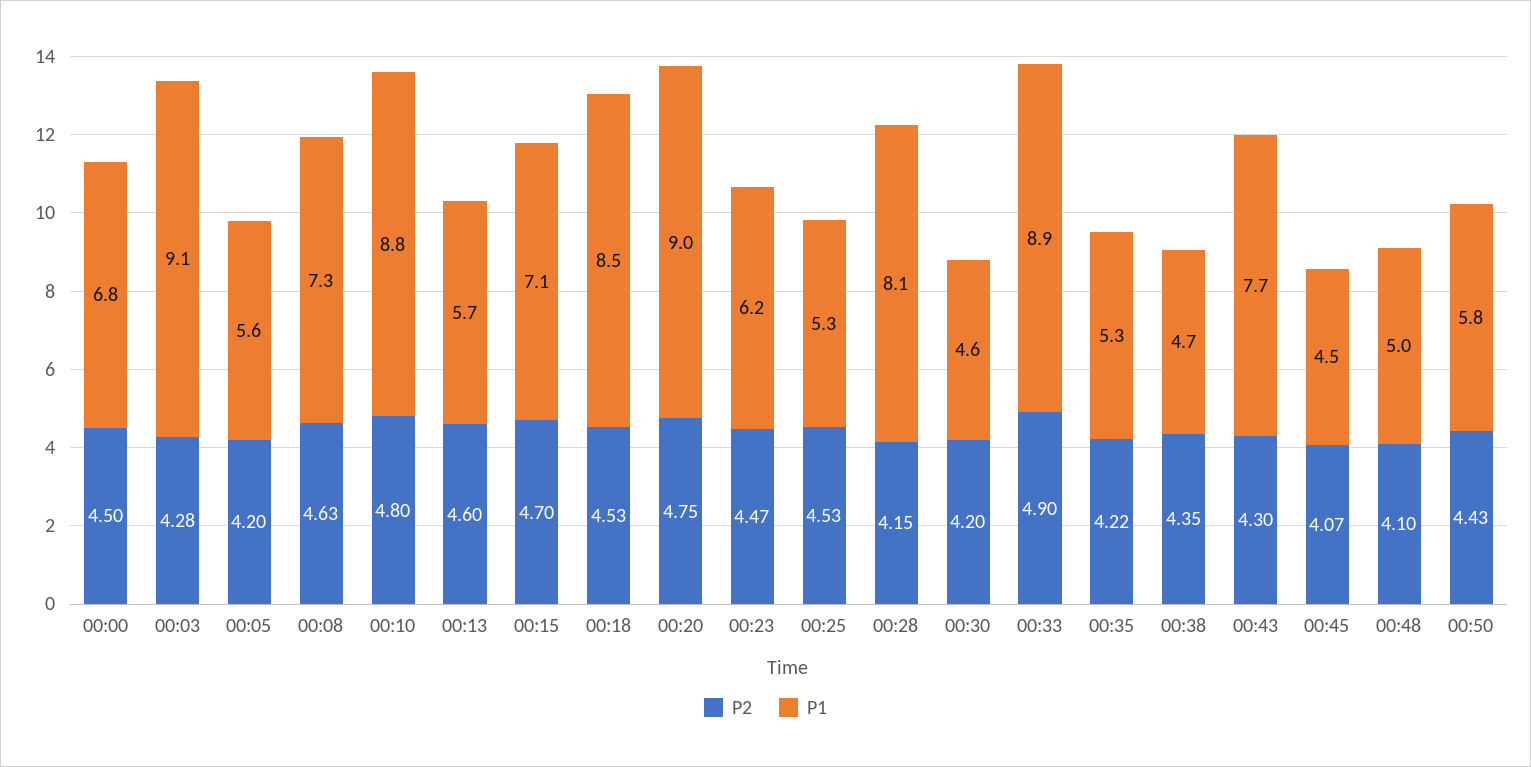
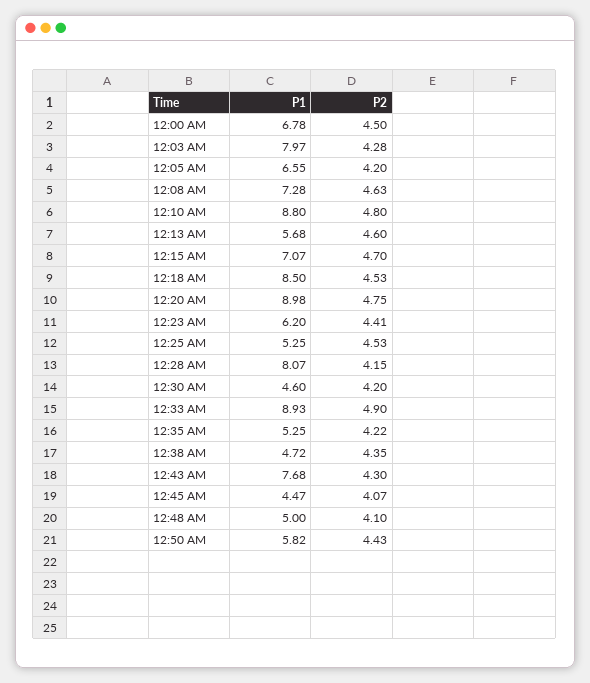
  {
    "P2": {
      "00:00": 4.5,
      "00:03": 4.28,
      "00:05": 4.2,
      "00:08": 4.63,
      "00:10": 4.8,
      "00:13": 4.6,
      "00:15": 4.7,
      "00:18": 4.53,
      "00:20": 4.75,
-     "00:23": 4.47,
+     "00:23": 4.41,
      "00:25": 4.53,
      "00:28": 4.15,
      "00:30": 4.2,
      "00:33": 4.9,
      "00:35": 4.22,
      "00:38": 4.35,
      "00:43": 4.3,
      "00:45": 4.07,
      "00:48": 4.1,
      "00:50": 4.43
    },
    "P1": {
      "00:00": 6.78,
-     "00:03": 9.1,
+     "00:03": 7.97,
-     "00:05": 5.6,
+     "00:05": 6.55,
      "00:08": 7.28,
      "00:10": 8.8,
      "00:13": 5.68,
      "00:15": 7.07,
      "00:18": 8.5,
      "00:20": 8.98,
      "00:23": 6.2,
      "00:25": 5.25,
      "00:28": 8.07,
      "00:30": 4.6,
      "00:33": 8.93,
      "00:35": 5.25,
      "00:38": 4.72,
      "00:43": 7.68,
      "00:45": 4.47,
      "00:48": 5,
      "00:50": 5.82
    }
  }

